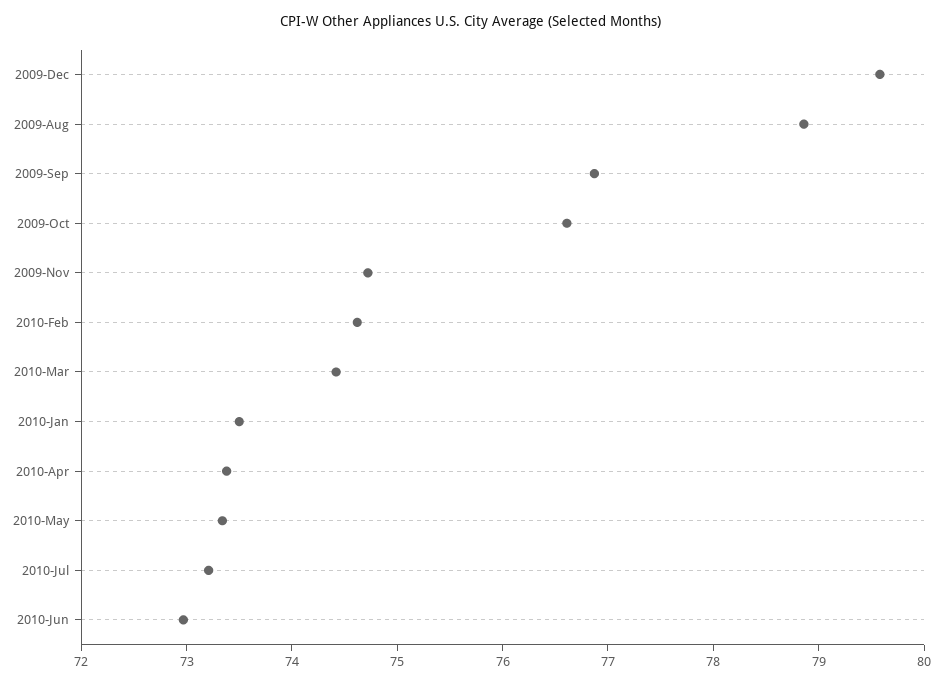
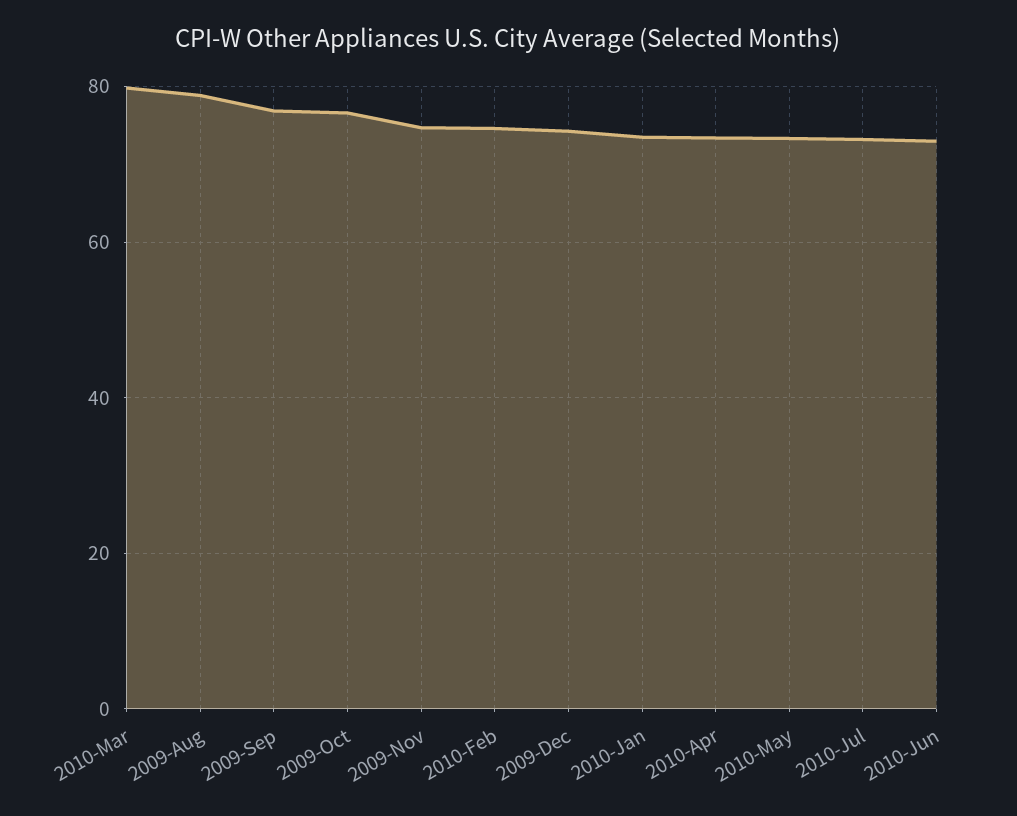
  {
-   "2009-Dec": 79.6,
+   "2009-Dec": 74,
    "2009-Aug": 78.8,
    "2009-Sep": 76.8,
    "2009-Oct": 76.6,
    "2009-Nov": 74.8,
    "2010-Feb": 74.6,
-   "2010-Mar": 74.4,
+   "2010-Mar": 80,
    "2010-Jan": 73.6,
    "2010-Apr": 73.4,
    "2010-May": 73.4,
    "2010-Jul": 73.2,
    "2010-Jun": 73
  }

